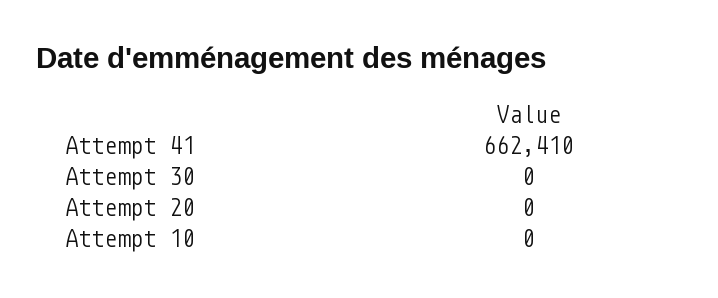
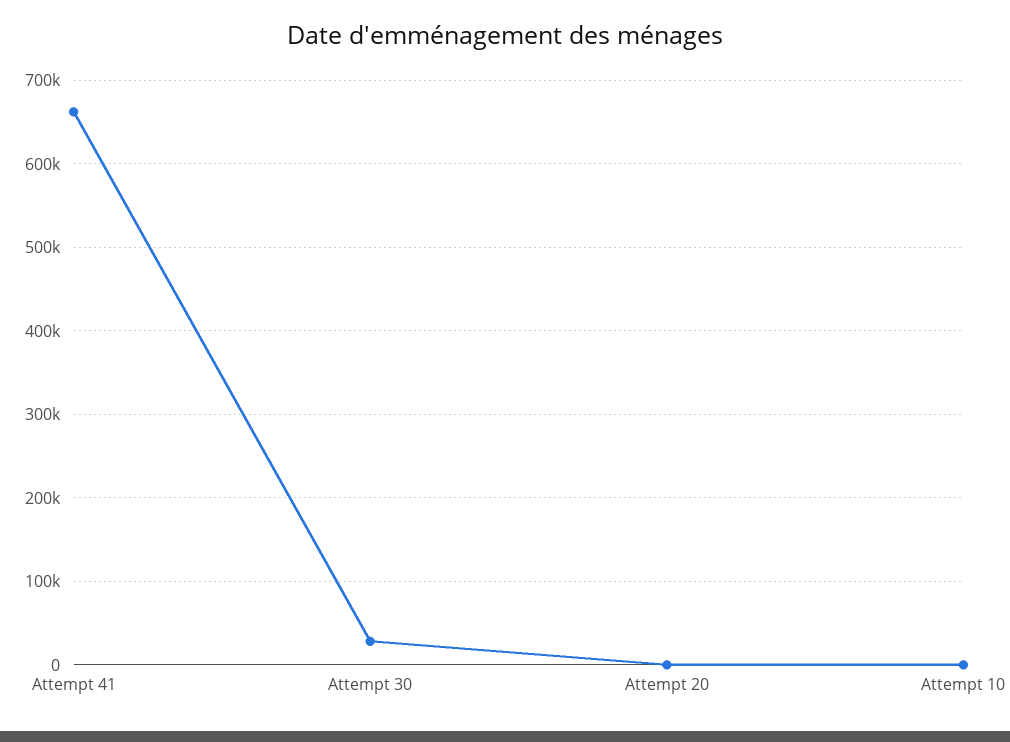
  {
    "Attempt 41": 662410,
-   "Attempt 30": 0,
+   "Attempt 30": 30000,
    "Attempt 20": 0,
    "Attempt 10": 0
  }

